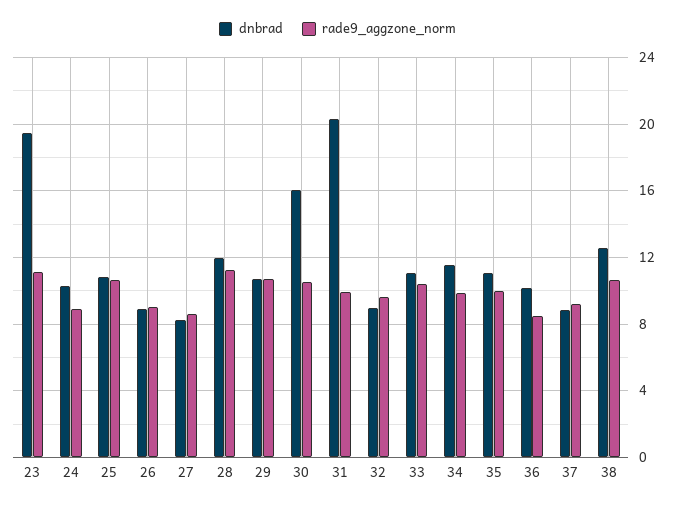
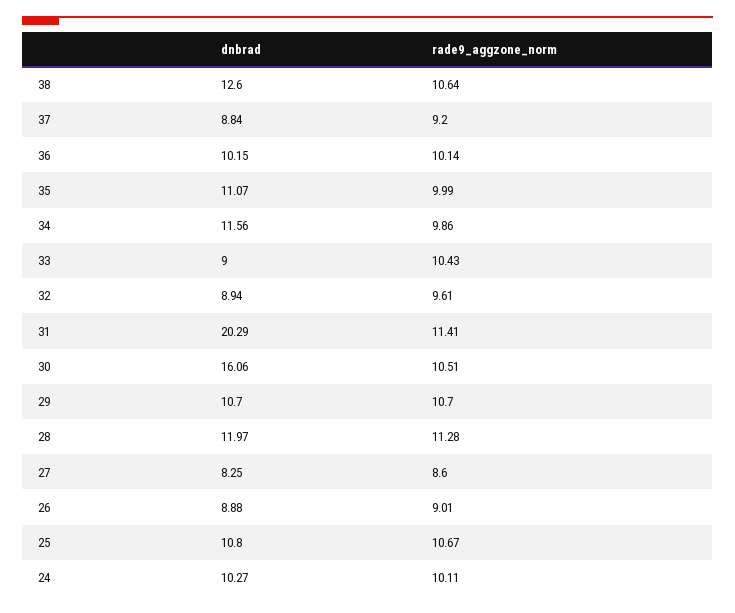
  {
    "dnbrad": {
-     "23": 19.5,
      "24": 10.27,
      "25": 10.8,
      "26": 8.88,
      "27": 8.25,
      "28": 11.97,
      "29": 10.7,
      "30": 16.06,
      "31": 20.29,
      "32": 8.94,
-     "33": 11,
+     "33": 9,
      "34": 11.56,
      "35": 11.07,
      "36": 10.15,
      "37": 8.84,
      "38": 12.6
    },
    "rade9_aggzone_norm": {
-     "23": 11,
-     "24": 9,
+     "24": 10.11,
      "25": 10.67,
      "26": 9.01,
      "27": 8.6,
      "28": 11.28,
      "29": 10.7,
      "30": 10.51,
-     "31": 10,
+     "31": 11.41,
      "32": 9.61,
      "33": 10.43,
      "34": 9.86,
      "35": 9.99,
-     "36": 8.5,
+     "36": 10.14,
      "37": 9.2,
      "38": 10.64
    }
  }

